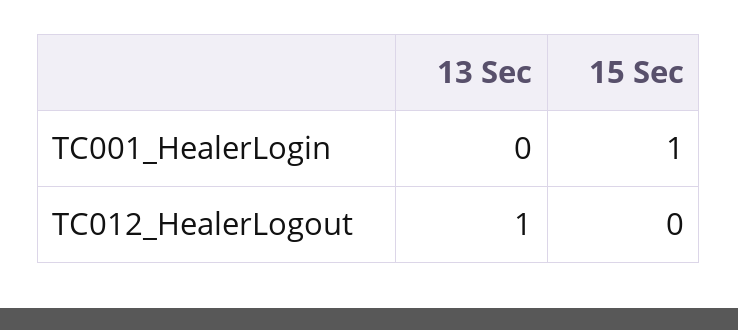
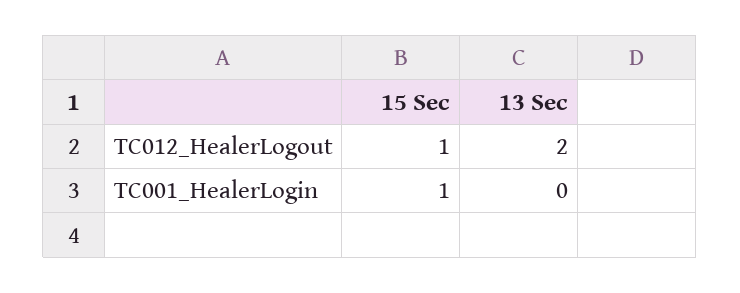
  {
    "13 Sec": {
      "TC001_HealerLogin": 0,
-     "TC012_HealerLogout": 1
+     "TC012_HealerLogout": 2
    },
    "15 Sec": {
      "TC001_HealerLogin": 1,
-     "TC012_HealerLogout": 0
+     "TC012_HealerLogout": 1
    }
  }

